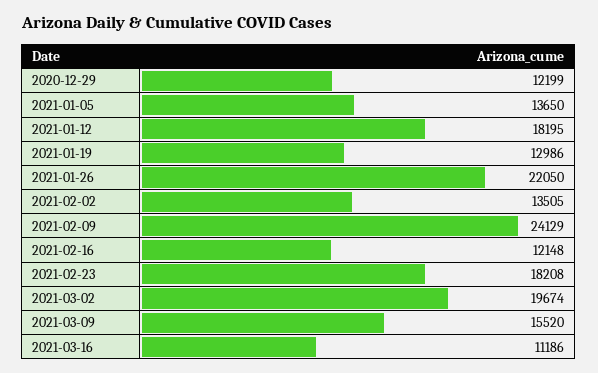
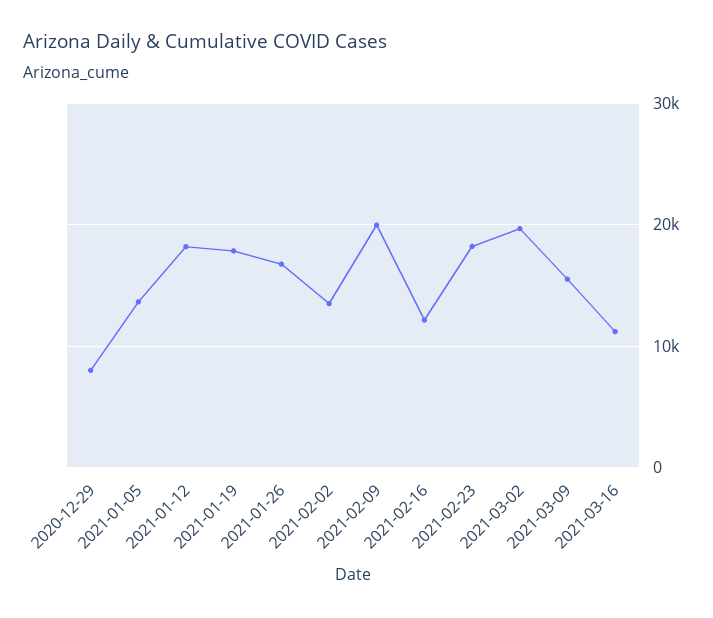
  {
-   "2020-12-29": 12199,
+   "2020-12-29": 8000,
    "2021-01-05": 13650,
    "2021-01-12": 18195,
-   "2021-01-19": 12986,
+   "2021-01-19": 18000,
-   "2021-01-26": 22050,
+   "2021-01-26": 17000,
    "2021-02-02": 13505,
-   "2021-02-09": 24129,
+   "2021-02-09": 20000,
    "2021-02-16": 12148,
    "2021-02-23": 18208,
    "2021-03-02": 19674,
    "2021-03-09": 15520,
    "2021-03-16": 11186
  }

